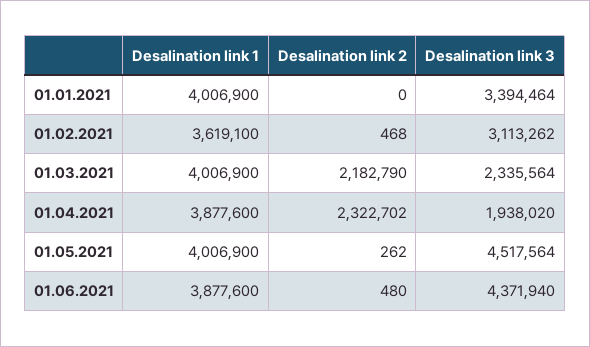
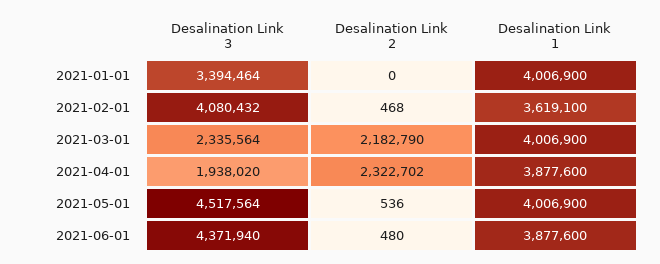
  {
    "Desalination link 1": {
      "01.01.2021": 4006900,
      "01.02.2021": 3619100,
      "01.03.2021": 4006900,
      "01.04.2021": 3877600,
      "01.05.2021": 4006900,
      "01.06.2021": 3877600
    },
    "Desalination link 2": {
      "01.01.2021": 0,
      "01.02.2021": 468,
      "01.03.2021": 2182790,
      "01.04.2021": 2322702,
-     "01.05.2021": 262,
+     "01.05.2021": 536,
      "01.06.2021": 480
    },
    "Desalination link 3": {
      "01.01.2021": 3394464,
-     "01.02.2021": 3113262,
+     "01.02.2021": 4080432,
      "01.03.2021": 2335564,
      "01.04.2021": 1938020,
      "01.05.2021": 4517564,
      "01.06.2021": 4371940
    }
  }

